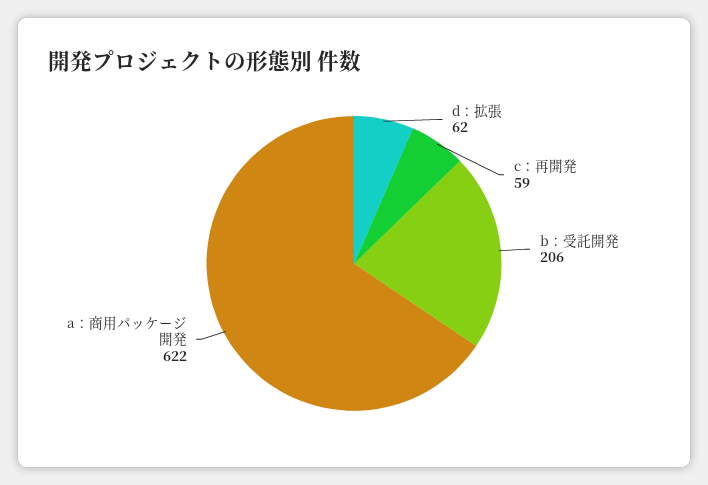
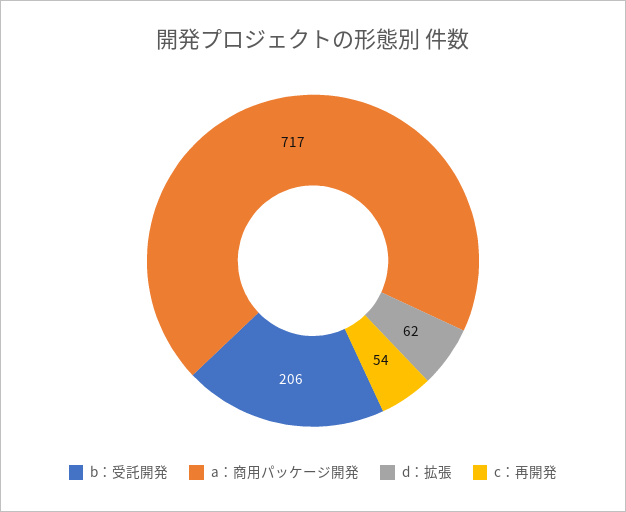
  {
    "d：拡張": 62,
-   "c：再開発": 59,
+   "c：再開発": 54,
    "b：受託開発": 206,
-   "a：商用パッケージ開発": 622
+   "a：商用パッケージ開発": 717
  }

